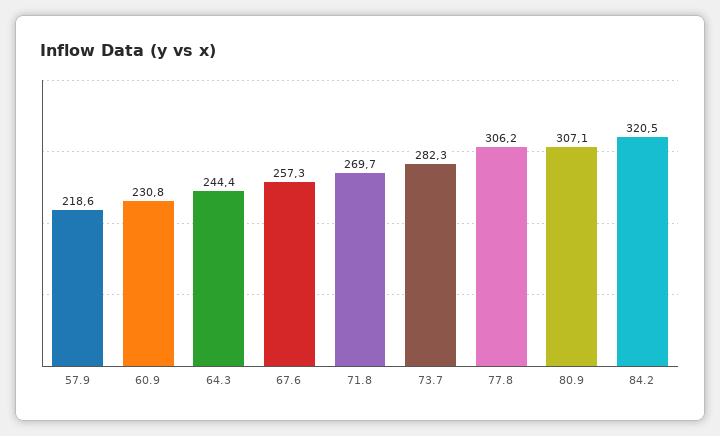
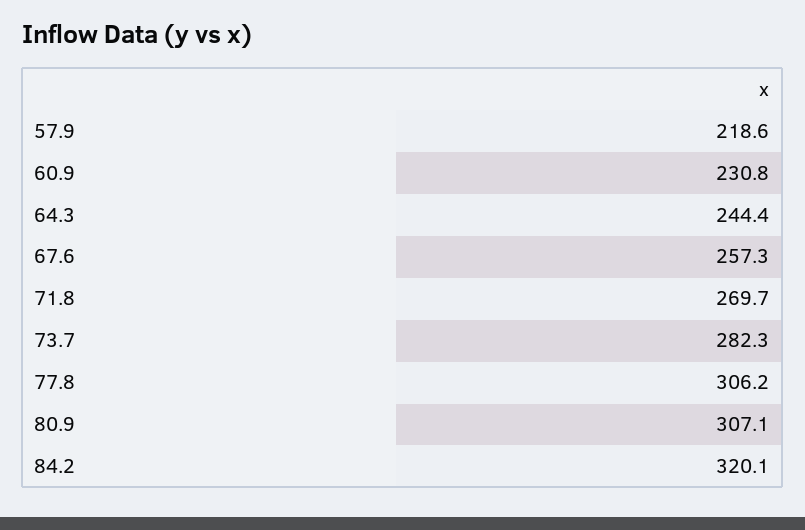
  {
    "57.9": 218.6,
    "60.9": 230.8,
    "64.3": 244.4,
    "67.6": 257.3,
    "71.8": 269.7,
    "73.7": 282.3,
    "77.8": 306.2,
    "80.9": 307.1,
-   "84.2": 320.5
+   "84.2": 320.1
  }

